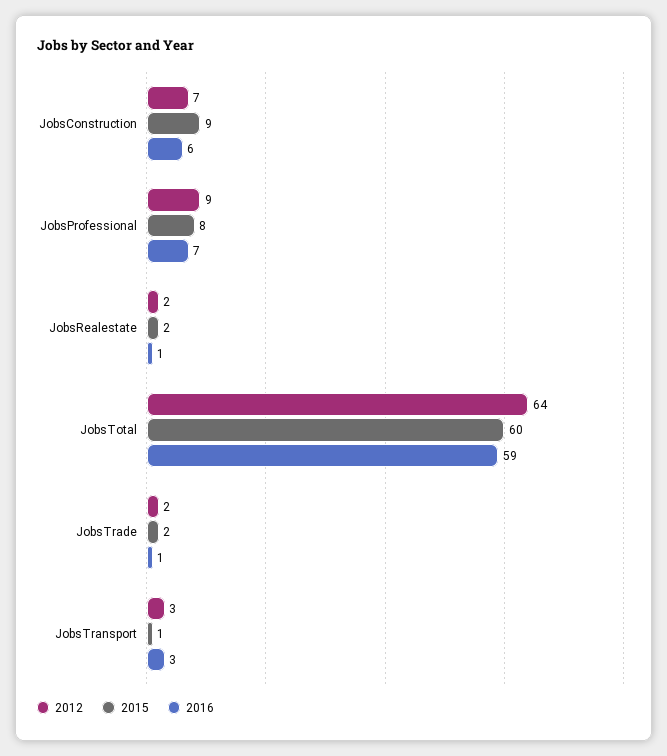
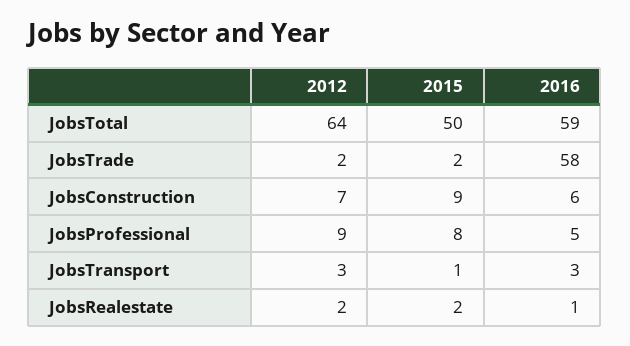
  {
    "2012": {
      "JobsConstruction": 7,
      "JobsProfessional": 9,
      "JobsRealestate": 2,
      "JobsTotal": 64,
      "JobsTrade": 2,
      "JobsTransport": 3
    },
    "2015": {
      "JobsConstruction": 9,
      "JobsProfessional": 8,
      "JobsRealestate": 2,
-     "JobsTotal": 60,
+     "JobsTotal": 50,
      "JobsTrade": 2,
      "JobsTransport": 1
    },
    "2016": {
      "JobsConstruction": 6,
-     "JobsProfessional": 7,
+     "JobsProfessional": 5,
      "JobsRealestate": 1,
      "JobsTotal": 59,
-     "JobsTrade": 1,
+     "JobsTrade": 58,
      "JobsTransport": 3
    }
  }

